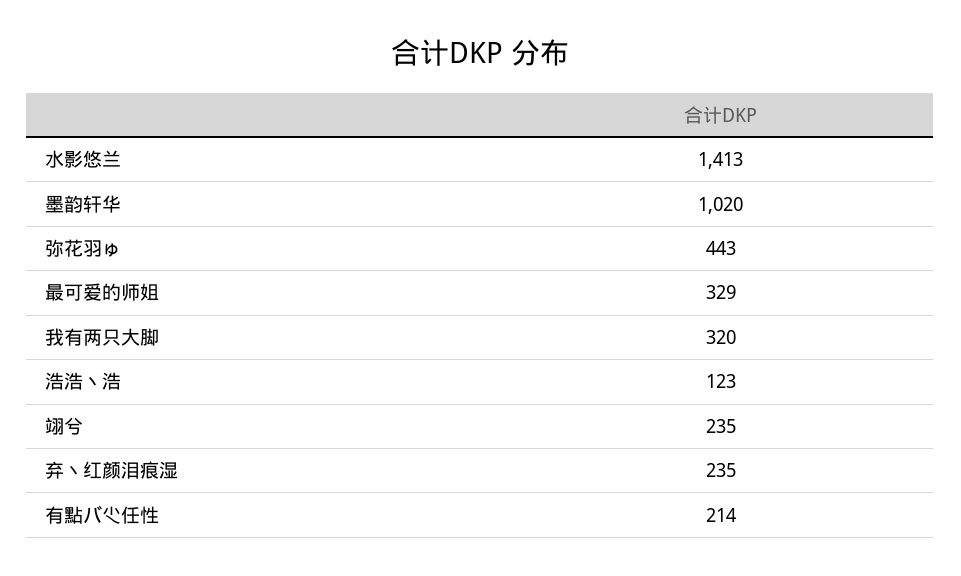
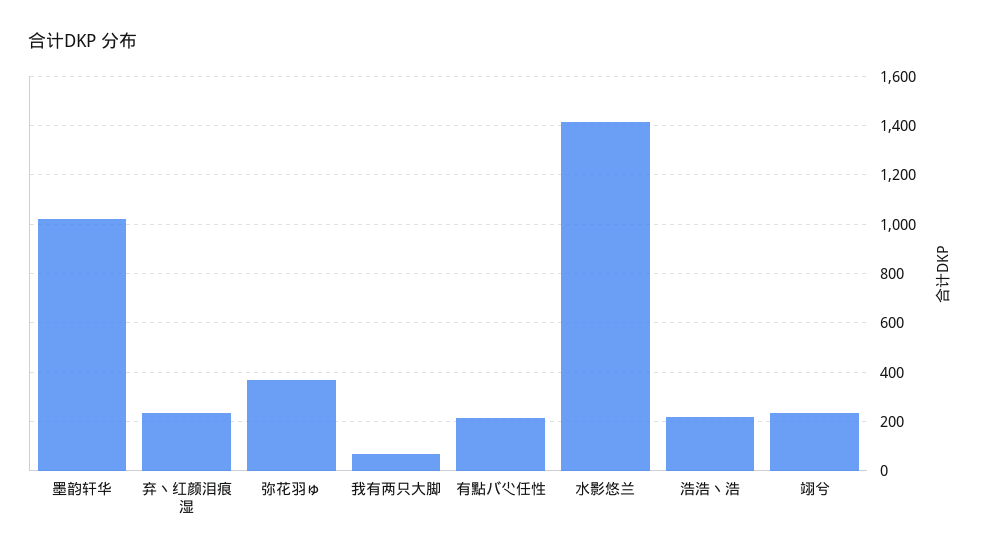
  {
    "水影悠兰": 1413,
    "墨韵轩华": 1020,
-   "弥花羽ゅ": 443,
+   "弥花羽ゅ": 375,
-   "最可爱的师姐": 329,
-   "我有两只大脚": 320,
+   "我有两只大脚": 75,
-   "浩浩丶浩": 123,
+   "浩浩丶浩": 225,
    "翊兮": 235,
    "弃丶红颜泪痕湿": 235,
    "有點バ尐任性": 214
  }

